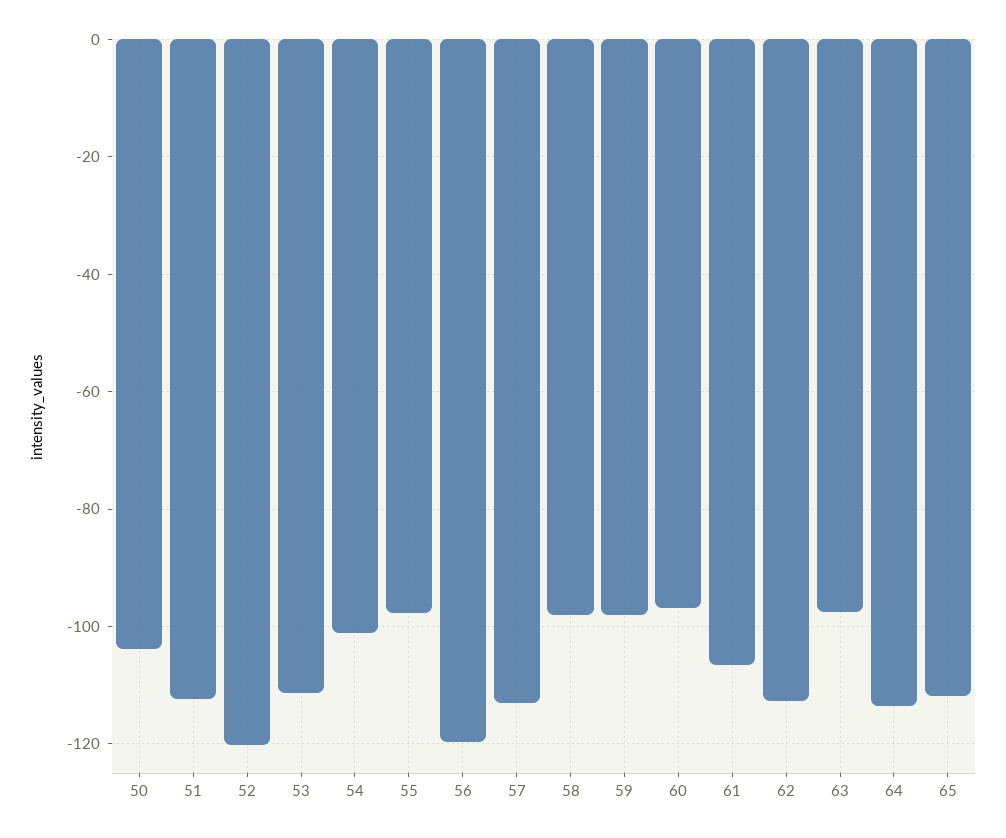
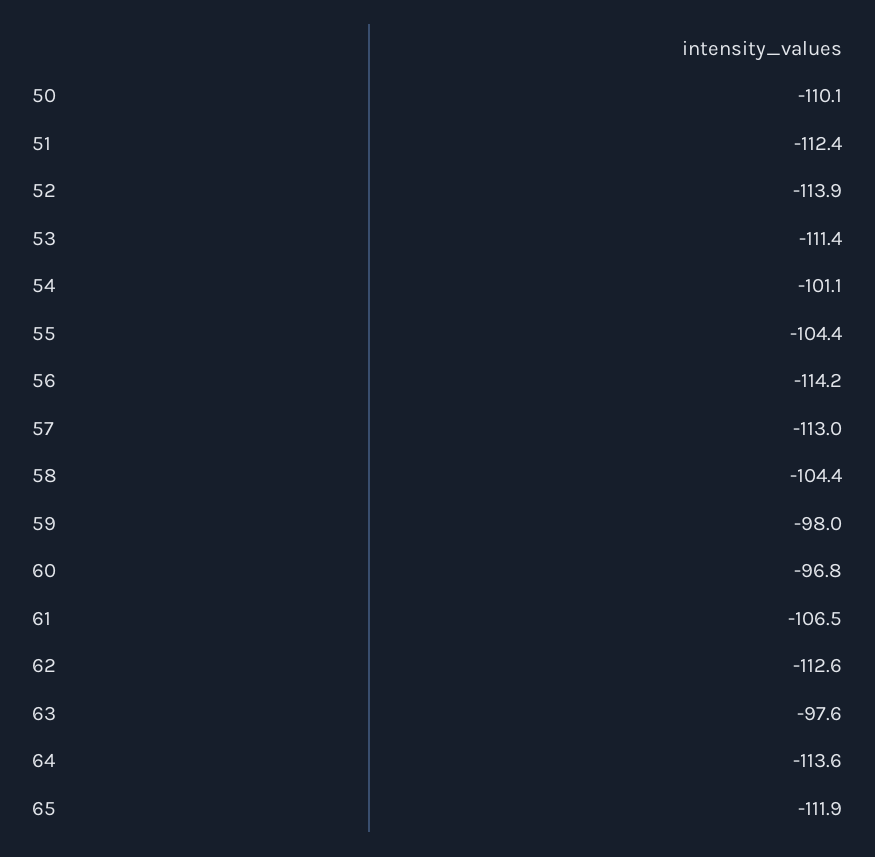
  {
-   "50": -104,
+   "50": -110.1,
    "51": -112.4,
-   "52": -120,
+   "52": -113.9,
    "53": -111.4,
    "54": -101.1,
-   "55": -98,
+   "55": -104.4,
-   "56": -120,
+   "56": -114.2,
    "57": -113,
-   "58": -98,
+   "58": -104.4,
    "59": -98,
    "60": -96.8,
    "61": -106.5,
    "62": -112.6,
    "63": -97.6,
    "64": -113.6,
    "65": -111.9
  }

